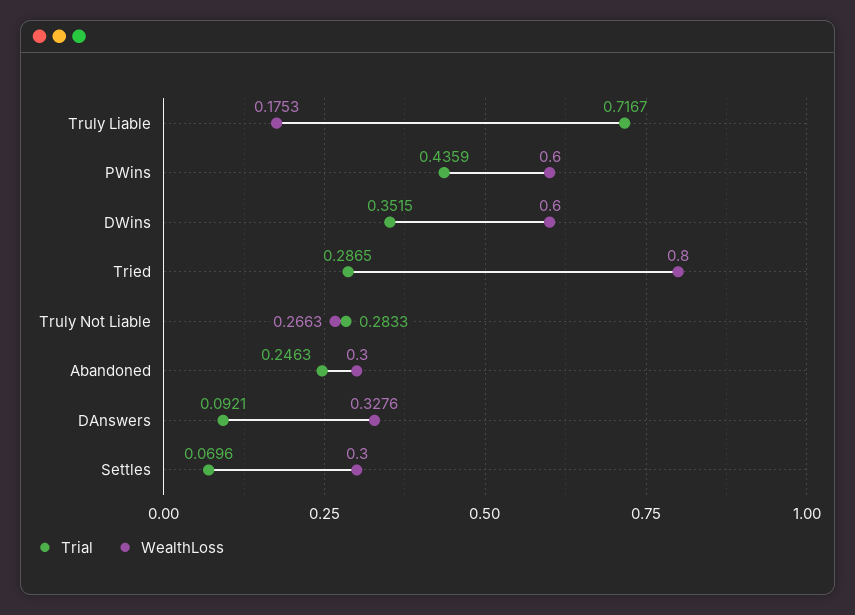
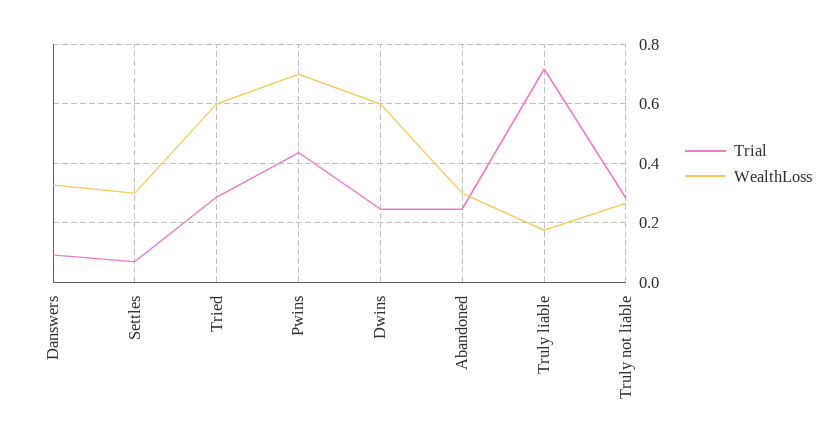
  {
    "Trial": {
      "Truly Liable": 0.7167,
      "PWins": 0.4359,
-     "DWins": 0.3515,
+     "DWins": 0.25,
      "Tried": 0.2865,
      "Truly Not Liable": 0.2833,
      "Abandoned": 0.2463,
      "DAnswers": 0.0921,
      "Settles": 0.0696
    },
    "WealthLoss": {
      "Truly Liable": 0.1753,
-     "PWins": 0.6,
+     "PWins": 0.7,
      "DWins": 0.6,
-     "Tried": 0.8,
+     "Tried": 0.6,
      "Truly Not Liable": 0.2663,
      "Abandoned": 0.3,
      "DAnswers": 0.3276,
      "Settles": 0.3
    }
  }

